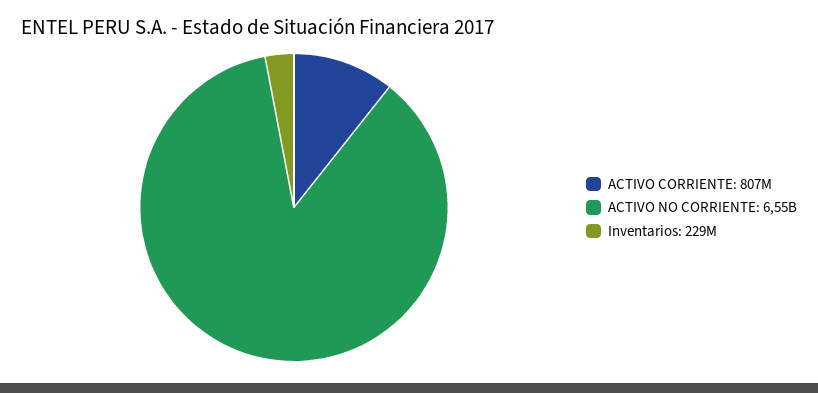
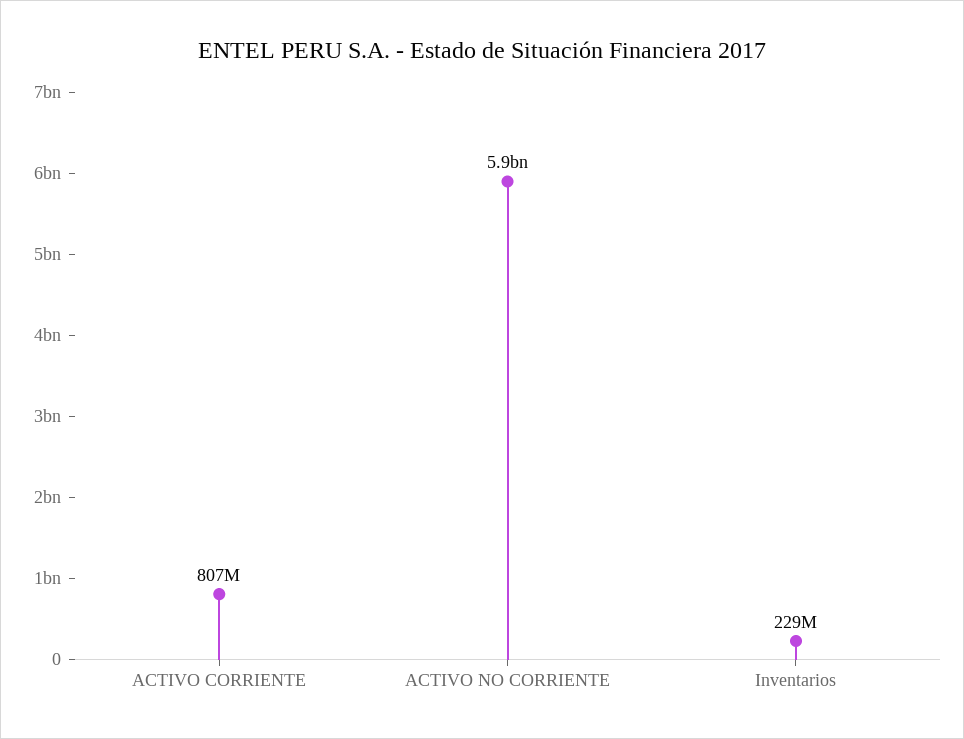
  {
    "ACTIVO CORRIENTE": 807000000,
-   "ACTIVO NO CORRIENTE": 6550000000,
+   "ACTIVO NO CORRIENTE": 5900000000,
    "Inventarios": 229000000
  }

